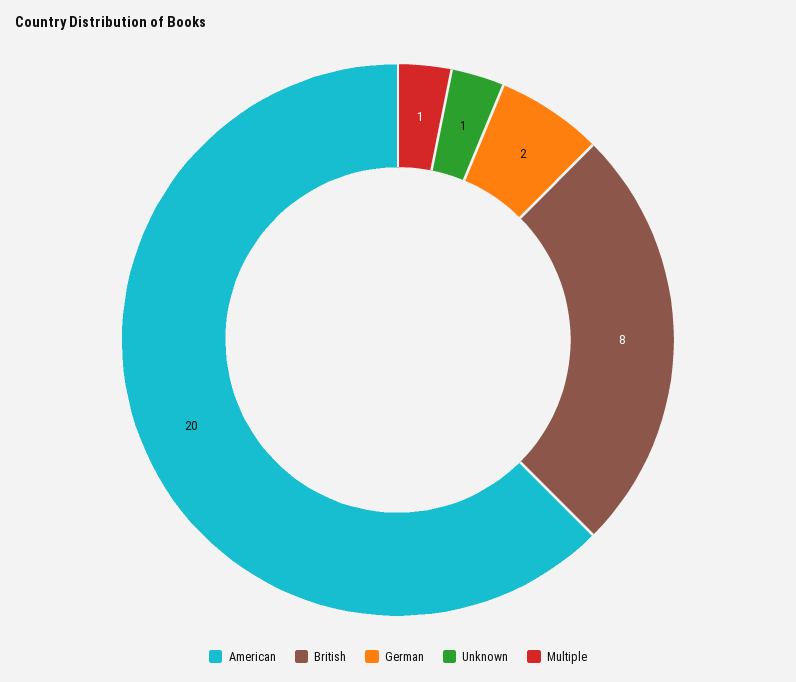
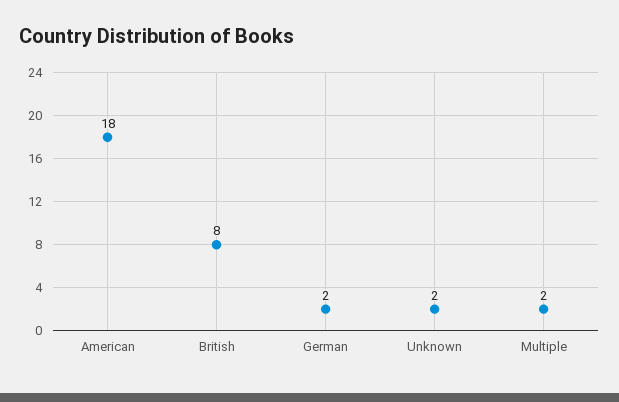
  {
-   "American": 20,
+   "American": 18,
    "British": 8,
    "German": 2,
-   "Unknown": 1,
+   "Unknown": 2,
-   "Multiple": 1
+   "Multiple": 2
  }

